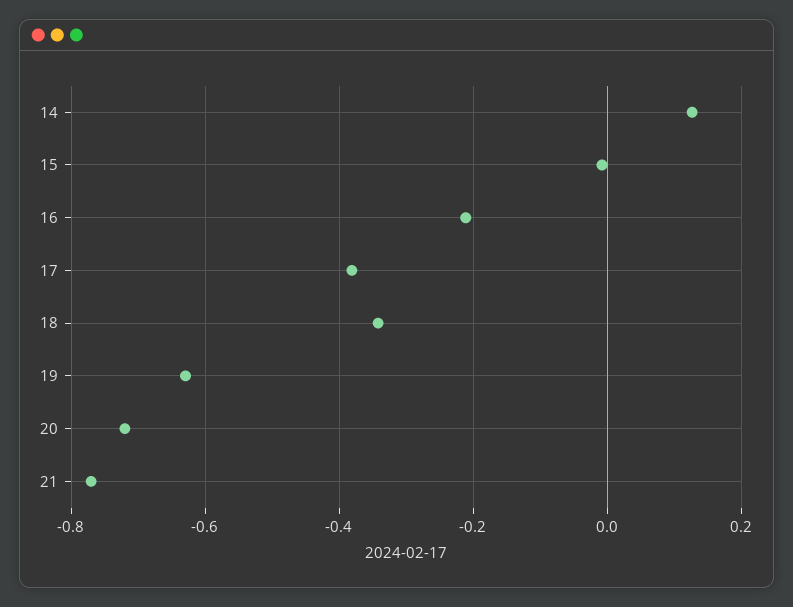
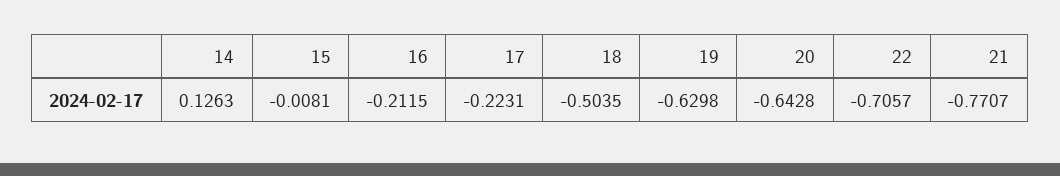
  {
    "14": 0.1263,
    "15": -0.0081,
    "16": -0.2115,
-   "17": -0.38,
+   "17": -0.2231,
-   "18": -0.34,
+   "18": -0.5035,
    "19": -0.6298,
-   "20": -0.72,
+   "20": -0.6428,
-   "21": -0.7707
+   "21": -0.7707,
+   "22": -0.7057
  }

